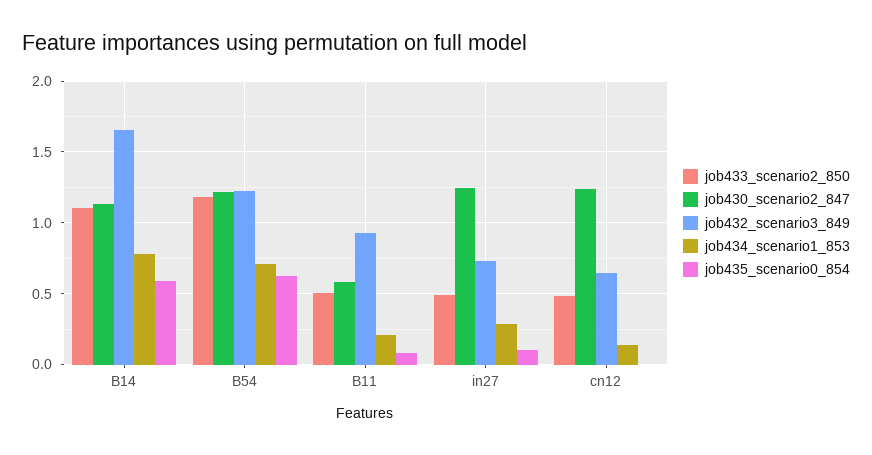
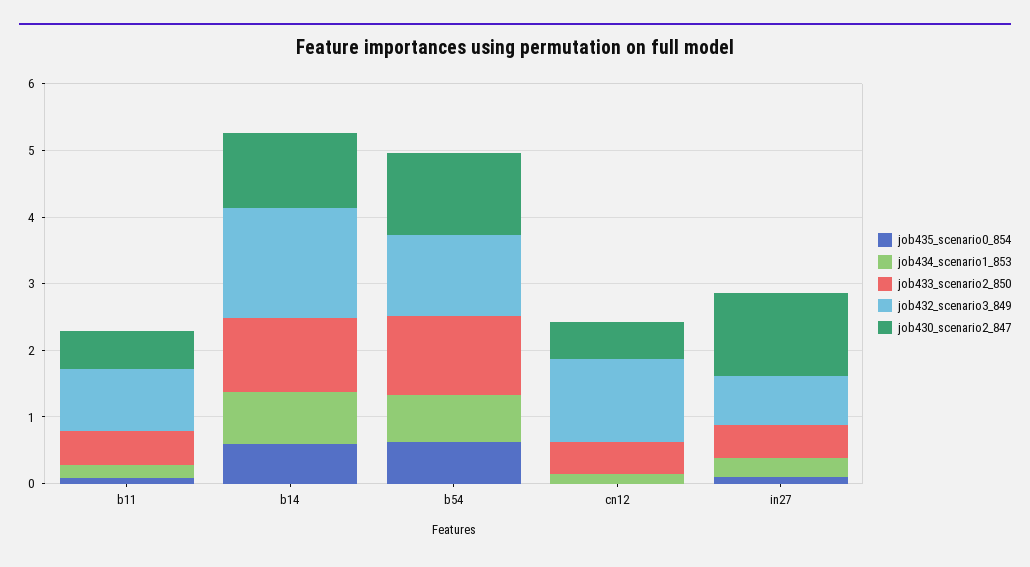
  {
    "job433_scenario2_850": {
      "B14": 1.1,
      "B54": 1.2,
      "B11": 0.5,
      "in27": 0.5,
      "cn12": 0.5
    },
    "job430_scenario2_847": {
      "B14": 1.15,
      "B54": 1.2,
      "B11": 0.6,
      "in27": 1.25,
-     "cn12": 1.25
+     "cn12": 0.6
    },
    "job432_scenario3_849": {
      "B14": 1.65,
      "B54": 1.2,
      "B11": 0.95,
      "in27": 0.75,
-     "cn12": 0.65
+     "cn12": 1.2
    },
    "job434_scenario1_853": {
      "B14": 0.8,
      "B54": 0.7,
      "B11": 0.2,
      "in27": 0.3,
      "cn12": 0.15
    },
    "job435_scenario0_854": {
      "B14": 0.6,
      "B54": 0.6,
      "B11": 0.1,
      "in27": 0.1,
      "cn12": 0
    }
  }

